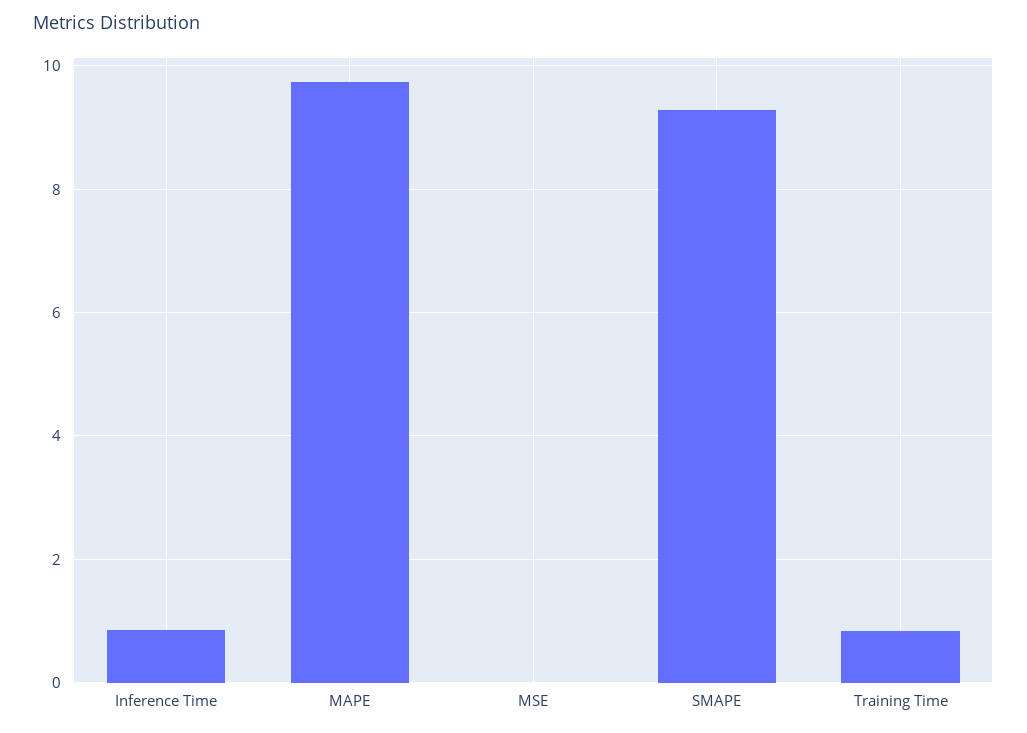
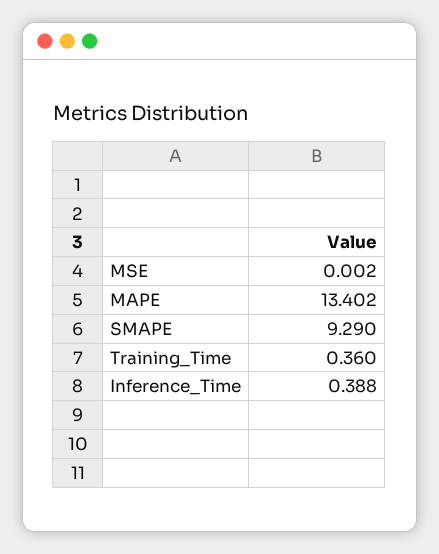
  {
-   "Inference Time": 0.8,
+   "Inference Time": 0.388,
-   "MAPE": 9.8,
+   "MAPE": 13.402,
    "MSE": 0.002,
    "SMAPE": 9.29,
-   "Training Time": 0.8
+   "Training Time": 0.36
  }

